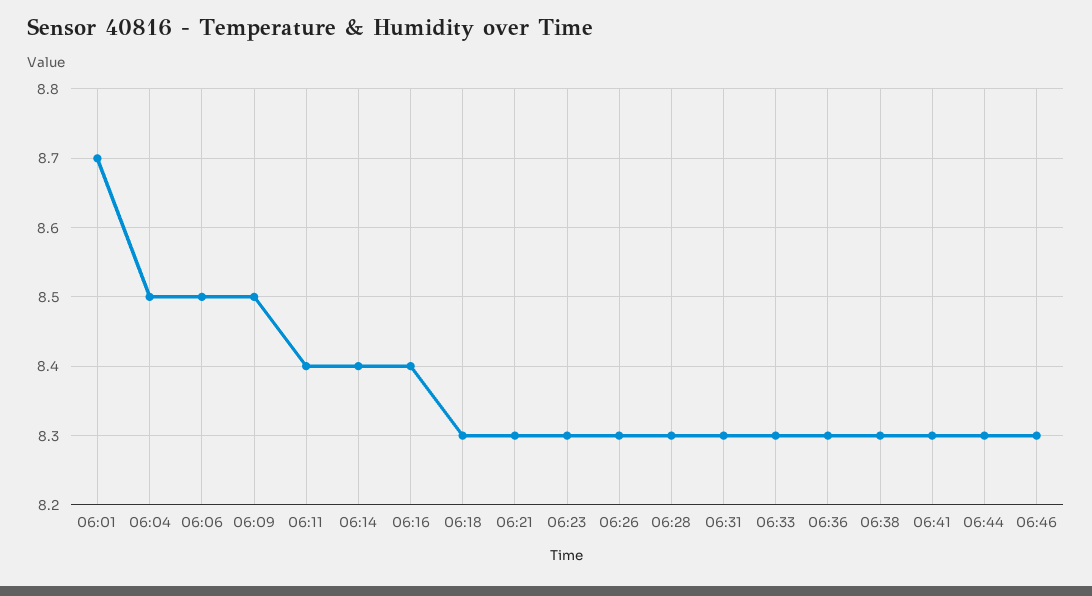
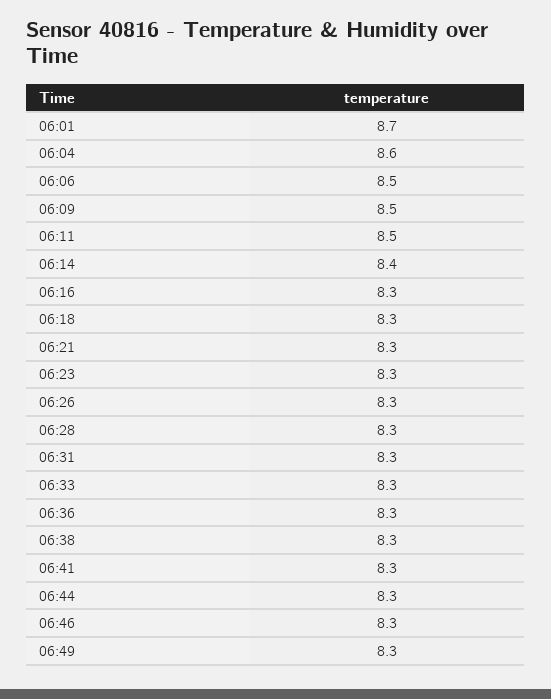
  {
    "06:01": 8.7,
-   "06:04": 8.5,
+   "06:04": 8.6,
    "06:06": 8.5,
    "06:09": 8.5,
-   "06:11": 8.4,
+   "06:11": 8.5,
    "06:14": 8.4,
-   "06:16": 8.4,
+   "06:16": 8.3,
    "06:18": 8.3,
    "06:21": 8.3,
    "06:23": 8.3,
    "06:26": 8.3,
    "06:28": 8.3,
    "06:31": 8.3,
    "06:33": 8.3,
    "06:36": 8.3,
    "06:38": 8.3,
    "06:41": 8.3,
    "06:44": 8.3,
-   "06:46": 8.3
+   "06:46": 8.3,
+   "06:49": 8.3
  }

